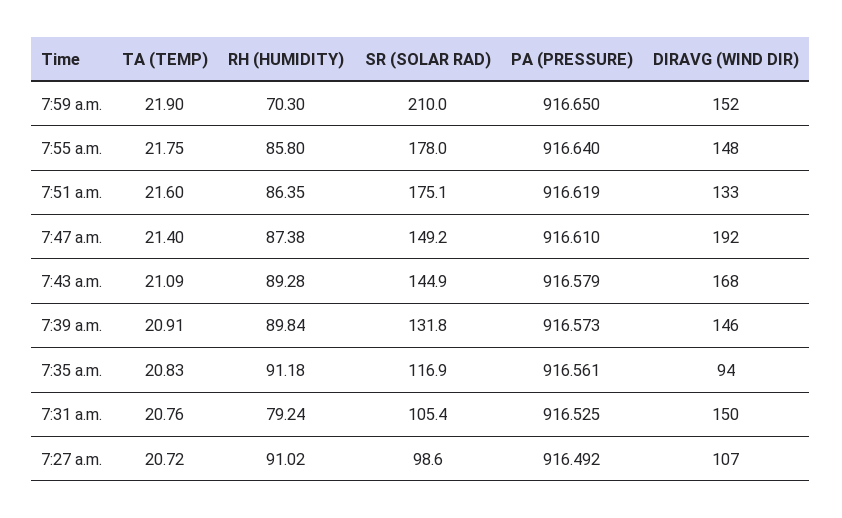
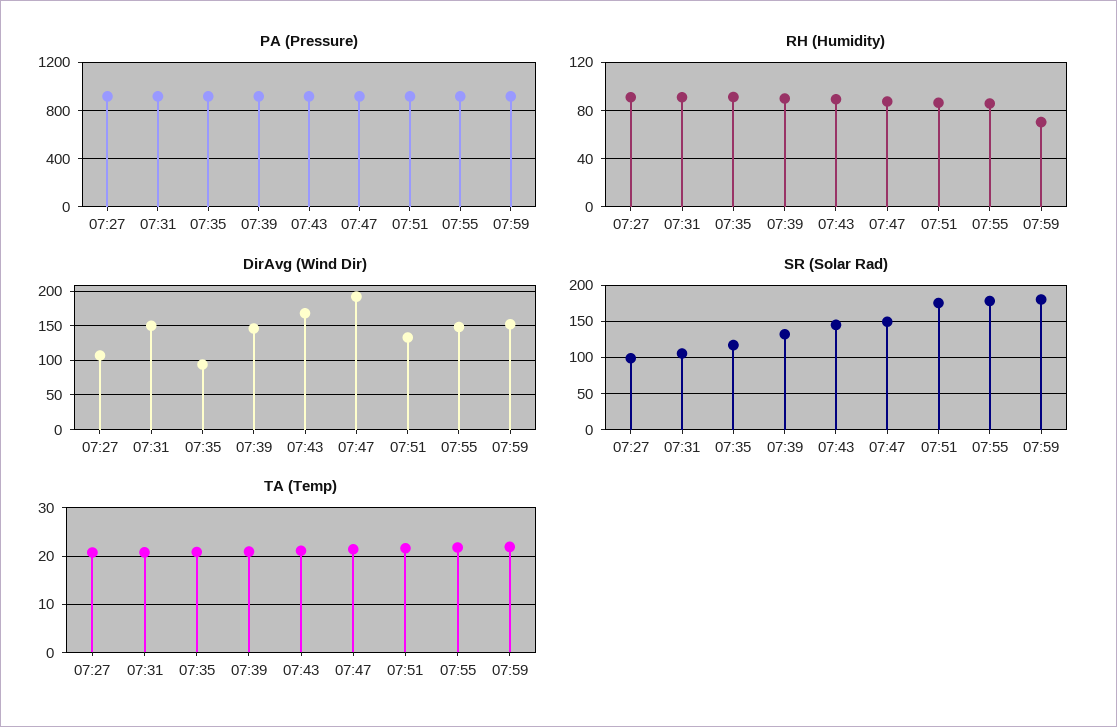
  {
    "TA (TEMP)": {
      "7:59 a.m.": 21.9,
      "7:55 a.m.": 21.75,
      "7:51 a.m.": 21.6,
      "7:47 a.m.": 21.4,
      "7:43 a.m.": 21.09,
      "7:39 a.m.": 20.91,
      "7:35 a.m.": 20.83,
      "7:31 a.m.": 20.76,
      "7:27 a.m.": 20.72
    },
    "RH (HUMIDITY)": {
      "7:59 a.m.": 70.3,
      "7:55 a.m.": 85.8,
      "7:51 a.m.": 86.35,
      "7:47 a.m.": 87.38,
      "7:43 a.m.": 89.28,
      "7:39 a.m.": 89.84,
      "7:35 a.m.": 91.18,
-     "7:31 a.m.": 79.24,
+     "7:31 a.m.": 90,
      "7:27 a.m.": 91.02
    },
    "SR (SOLAR RAD)": {
-     "7:59 a.m.": 210,
+     "7:59 a.m.": 180,
      "7:55 a.m.": 178,
      "7:51 a.m.": 175.1,
      "7:47 a.m.": 149.2,
      "7:43 a.m.": 144.9,
      "7:39 a.m.": 131.8,
      "7:35 a.m.": 116.9,
      "7:31 a.m.": 105.4,
      "7:27 a.m.": 98.6
    },
    "PA (PRESSURE)": {
      "7:59 a.m.": 916.65,
      "7:55 a.m.": 916.64,
      "7:51 a.m.": 916.619,
      "7:47 a.m.": 916.61,
      "7:43 a.m.": 916.579,
      "7:39 a.m.": 916.573,
      "7:35 a.m.": 916.561,
      "7:31 a.m.": 916.525,
      "7:27 a.m.": 916.492
    },
    "DIRAVG (WIND DIR)": {
      "7:59 a.m.": 152,
      "7:55 a.m.": 148,
      "7:51 a.m.": 133,
      "7:47 a.m.": 192,
      "7:43 a.m.": 168,
      "7:39 a.m.": 146,
      "7:35 a.m.": 94,
      "7:31 a.m.": 150,
      "7:27 a.m.": 107
    }
  }

